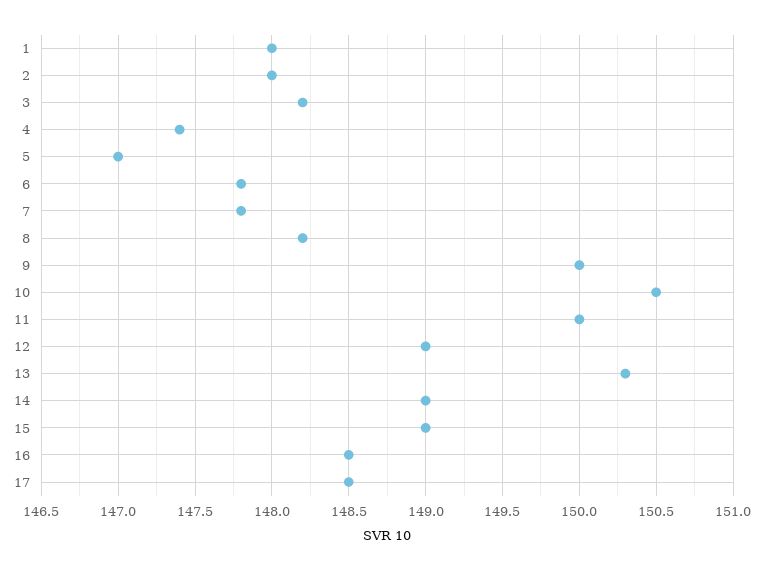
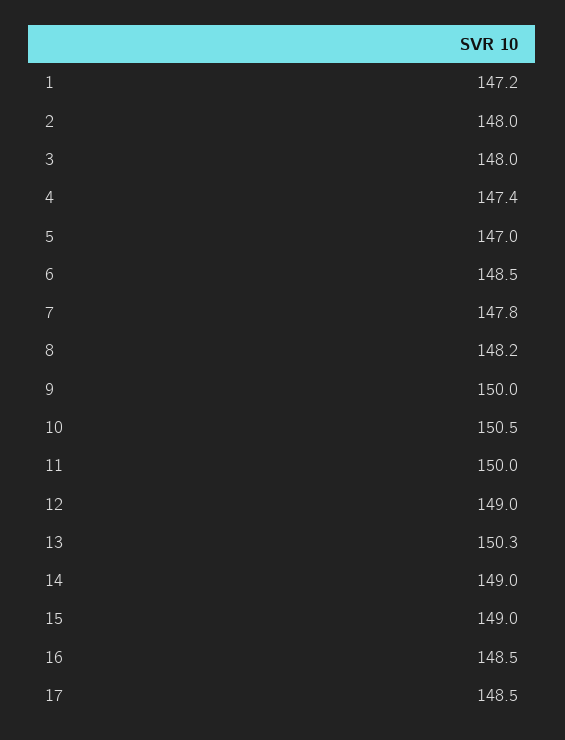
  {
-   "1": 148,
+   "1": 147.2,
    "2": 148,
-   "3": 148.2,
+   "3": 148,
    "4": 147.4,
    "5": 147,
-   "6": 147.8,
+   "6": 148.5,
    "7": 147.8,
    "8": 148.2,
    "9": 150,
    "10": 150.5,
    "11": 150,
    "12": 149,
    "13": 150.3,
    "14": 149,
    "15": 149,
    "16": 148.5,
    "17": 148.5
  }

